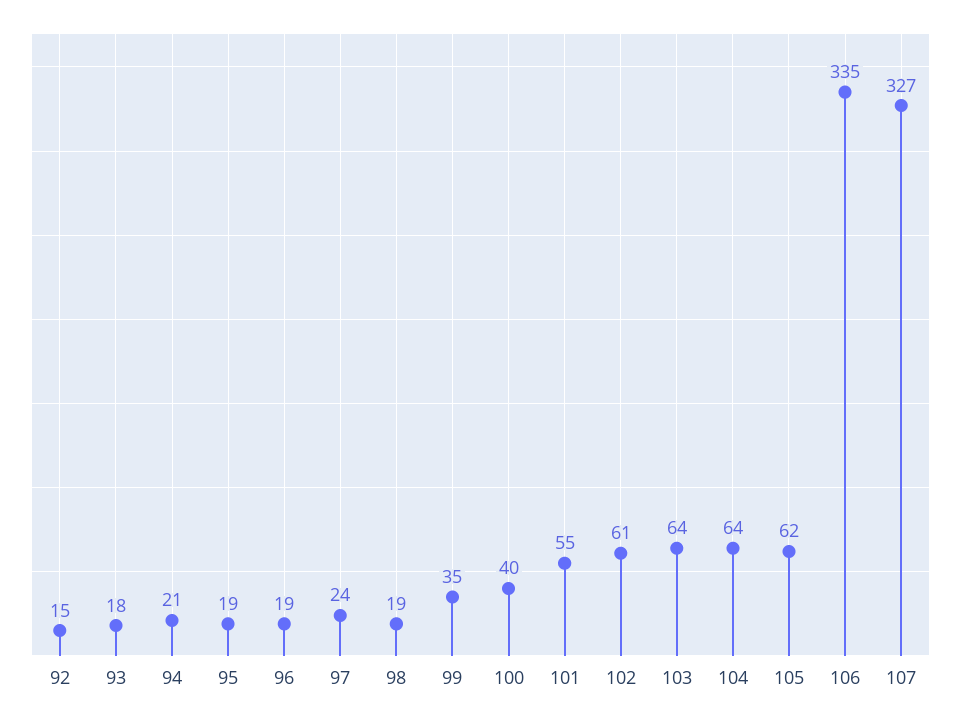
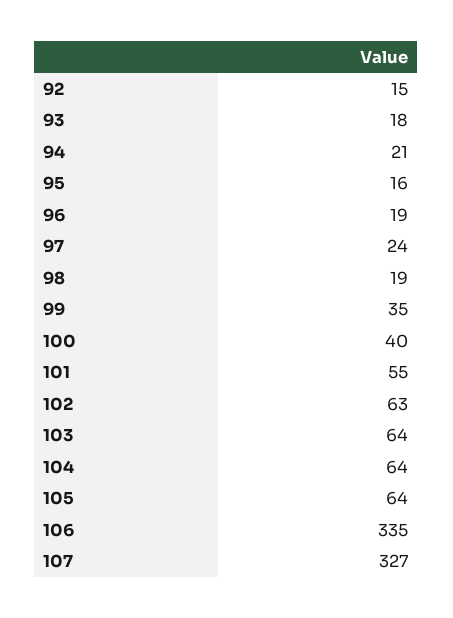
  {
    "92": 15,
    "93": 18,
    "94": 21,
-   "95": 19,
+   "95": 16,
    "96": 19,
    "97": 24,
    "98": 19,
    "99": 35,
    "100": 40,
    "101": 55,
-   "102": 61,
+   "102": 63,
    "103": 64,
    "104": 64,
-   "105": 62,
+   "105": 64,
    "106": 335,
    "107": 327
  }

